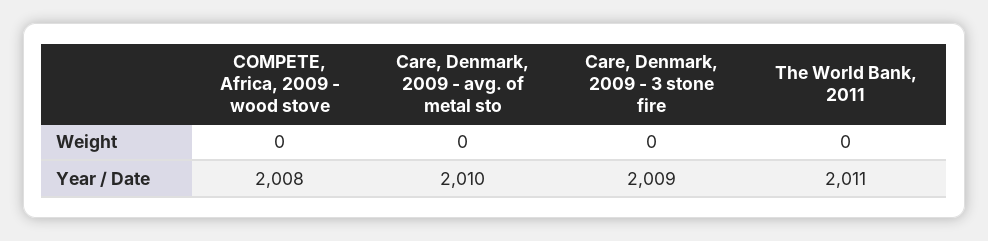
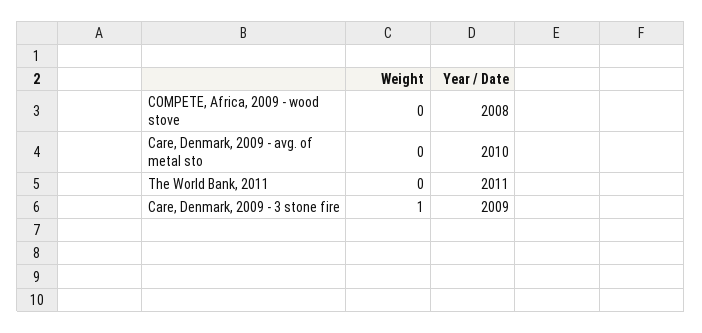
  {
    "COMPETE, Africa, 2009 - wood stove": {
      "Weight": 0,
      "Year / Date": 2008
    },
    "Care, Denmark, 2009 - avg. of metal sto": {
      "Weight": 0,
      "Year / Date": 2010
    },
    "Care, Denmark, 2009 - 3 stone fire": {
-     "Weight": 0,
+     "Weight": 1,
      "Year / Date": 2009
    },
    "The World Bank, 2011": {
      "Weight": 0,
      "Year / Date": 2011
    }
  }

